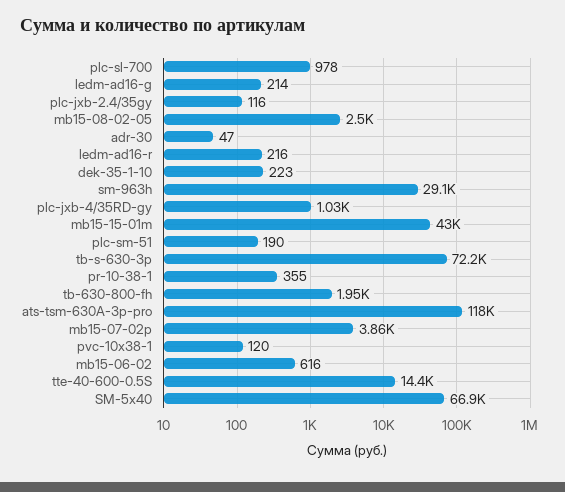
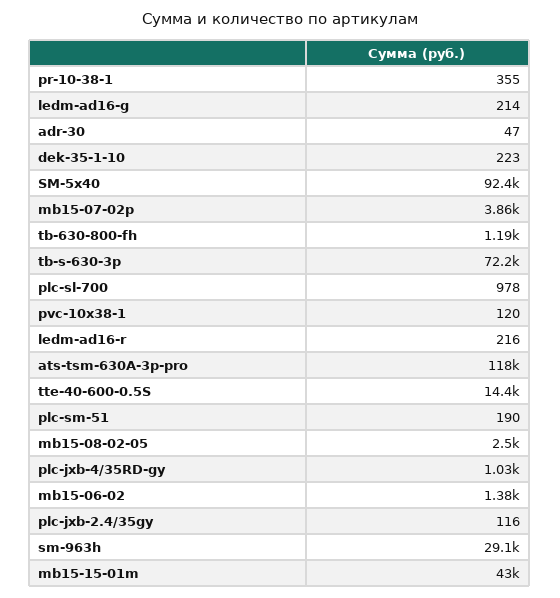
  {
    "plc-sl-700": 978,
    "ledm-ad16-g": 214,
    "plc-jxb-2.4/35gy": 116,
    "mb15-08-02-05": 2500,
    "adr-30": 47,
    "ledm-ad16-r": 216,
    "dek-35-1-10": 223,
    "sm-963h": 29100,
    "plc-jxb-4/35RD-gy": 1030,
    "mb15-15-01m": 43000,
    "plc-sm-51": 190,
    "tb-s-630-3p": 72200,
    "pr-10-38-1": 355,
-   "tb-630-800-fh": 1950,
+   "tb-630-800-fh": 1190,
    "ats-tsm-630A-3p-pro": 118000,
    "mb15-07-02p": 3860,
    "pvc-10x38-1": 120,
-   "mb15-06-02": 616,
+   "mb15-06-02": 1380,
    "tte-40-600-0.5S": 14400,
-   "SM-5x40": 66900
+   "SM-5x40": 92400
  }

